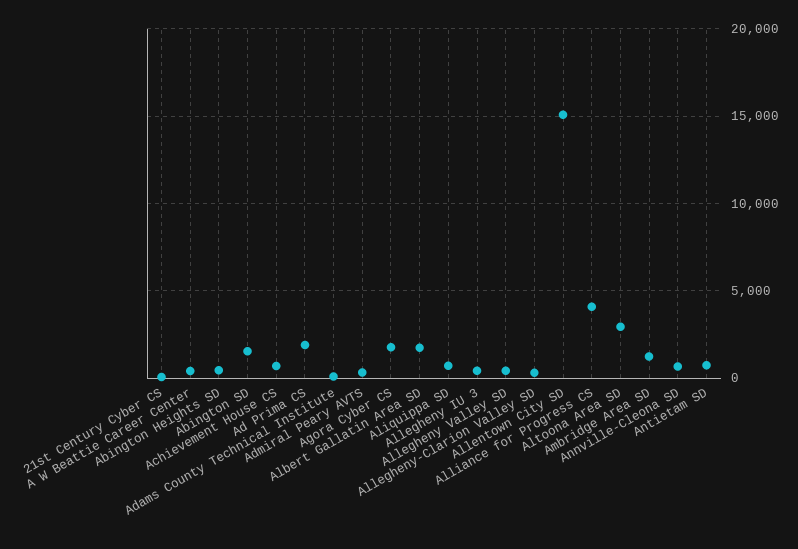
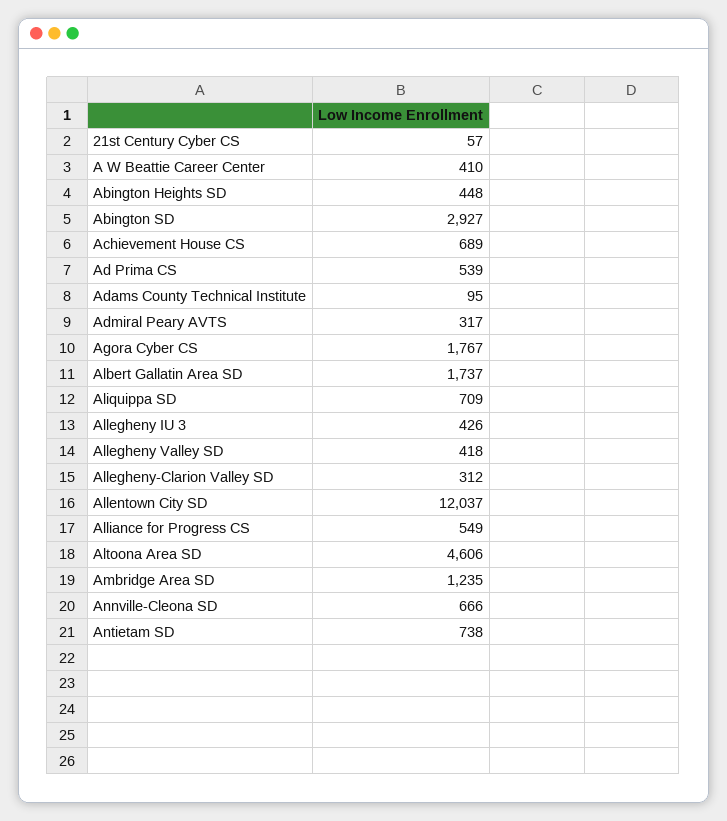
  {
    "21st Century Cyber CS": 57,
    "A W Beattie Career Center": 410,
    "Abington Heights SD": 448,
-   "Abington SD": 1500,
+   "Abington SD": 2927,
    "Achievement House CS": 689,
-   "Ad Prima CS": 2000,
+   "Ad Prima CS": 539,
    "Adams County Technical Institute": 95,
    "Admiral Peary AVTS": 317,
    "Agora Cyber CS": 1767,
    "Albert Gallatin Area SD": 1737,
    "Aliquippa SD": 709,
    "Allegheny IU 3": 426,
    "Allegheny Valley SD": 418,
    "Allegheny-Clarion Valley SD": 312,
-   "Allentown City SD": 15000,
+   "Allentown City SD": 12037,
-   "Alliance for Progress CS": 4000,
+   "Alliance for Progress CS": 549,
-   "Altoona Area SD": 3000,
+   "Altoona Area SD": 4606,
    "Ambridge Area SD": 1235,
    "Annville-Cleona SD": 666,
    "Antietam SD": 738
  }

